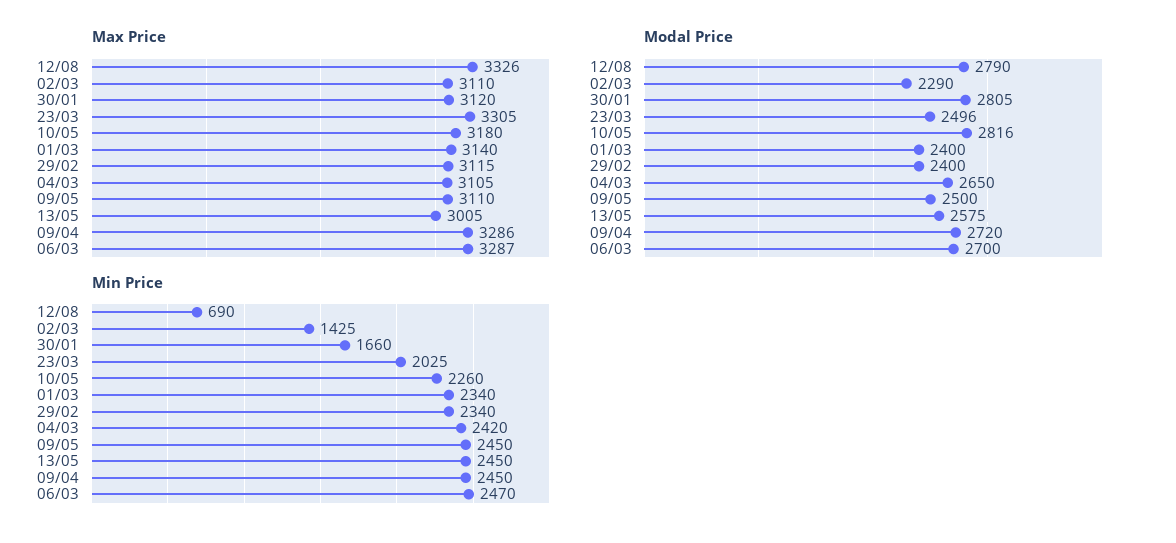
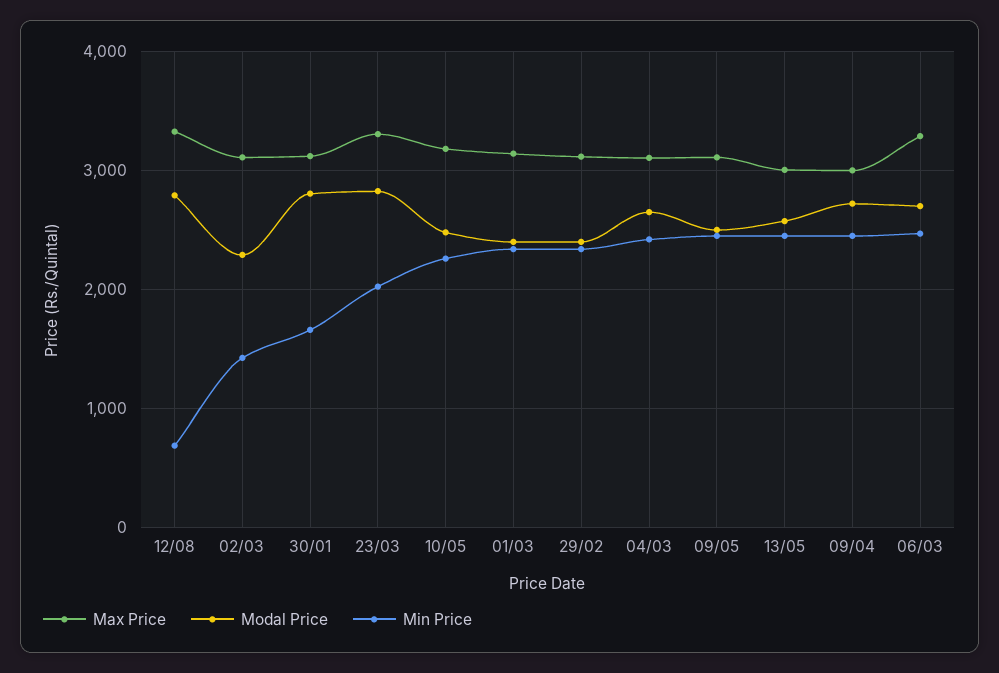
  {
    "Max Price": {
      "12/08": 3326,
      "02/03": 3110,
      "30/01": 3120,
      "23/03": 3305,
      "10/05": 3180,
      "01/03": 3140,
      "29/02": 3115,
      "04/03": 3105,
      "09/05": 3110,
      "13/05": 3005,
-     "09/04": 3286,
+     "09/04": 3000,
      "06/03": 3287
    },
    "Modal Price": {
      "12/08": 2790,
      "02/03": 2290,
      "30/01": 2805,
-     "23/03": 2496,
+     "23/03": 2800,
-     "10/05": 2816,
+     "10/05": 2500,
      "01/03": 2400,
      "29/02": 2400,
      "04/03": 2650,
      "09/05": 2500,
      "13/05": 2575,
      "09/04": 2720,
      "06/03": 2700
    },
    "Min Price": {
      "12/08": 690,
      "02/03": 1425,
      "30/01": 1660,
      "23/03": 2025,
      "10/05": 2260,
      "01/03": 2340,
      "29/02": 2340,
      "04/03": 2420,
      "09/05": 2450,
      "13/05": 2450,
      "09/04": 2450,
      "06/03": 2470
    }
  }

